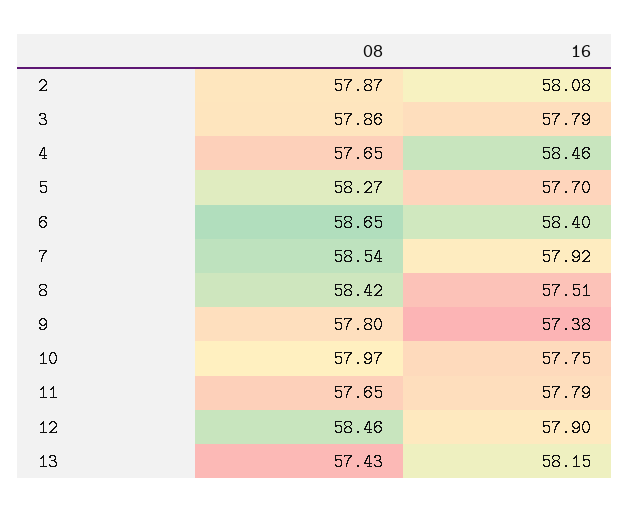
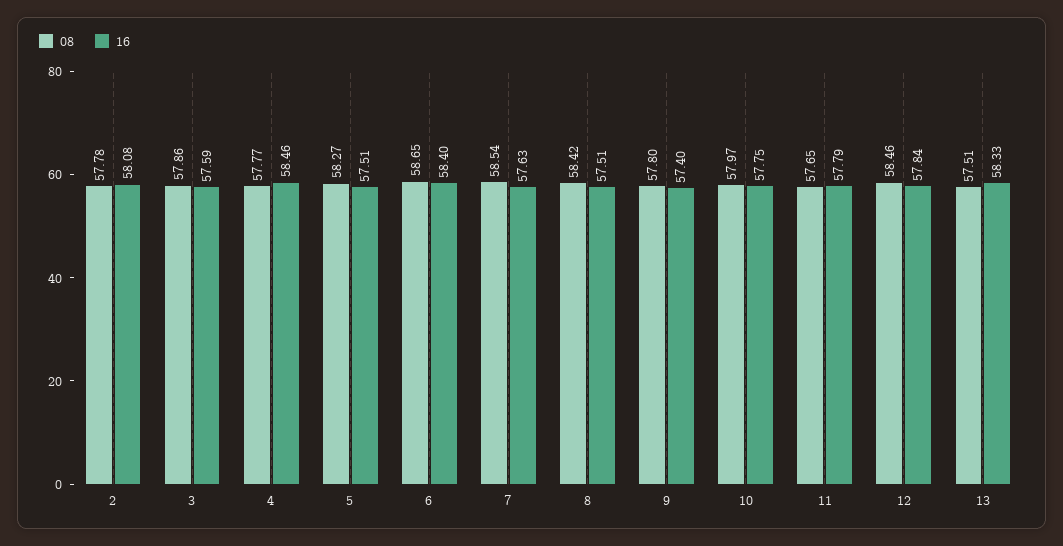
  {
    "08": {
-     "2": 57.87,
+     "2": 57.78,
      "3": 57.86,
-     "4": 57.65,
+     "4": 57.77,
      "5": 58.27,
      "6": 58.65,
      "7": 58.54,
      "8": 58.42,
      "9": 57.8,
      "10": 57.97,
      "11": 57.65,
      "12": 58.46,
-     "13": 57.43
+     "13": 57.51
    },
    "16": {
      "2": 58.08,
-     "3": 57.79,
+     "3": 57.59,
      "4": 58.46,
-     "5": 57.7,
+     "5": 57.51,
      "6": 58.4,
-     "7": 57.92,
+     "7": 57.63,
      "8": 57.51,
-     "9": 57.38,
+     "9": 57.4,
      "10": 57.75,
      "11": 57.79,
-     "12": 57.9,
+     "12": 57.84,
-     "13": 58.15
+     "13": 58.33
    }
  }

